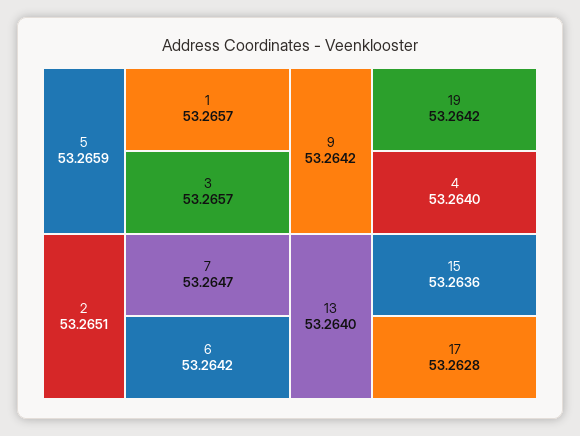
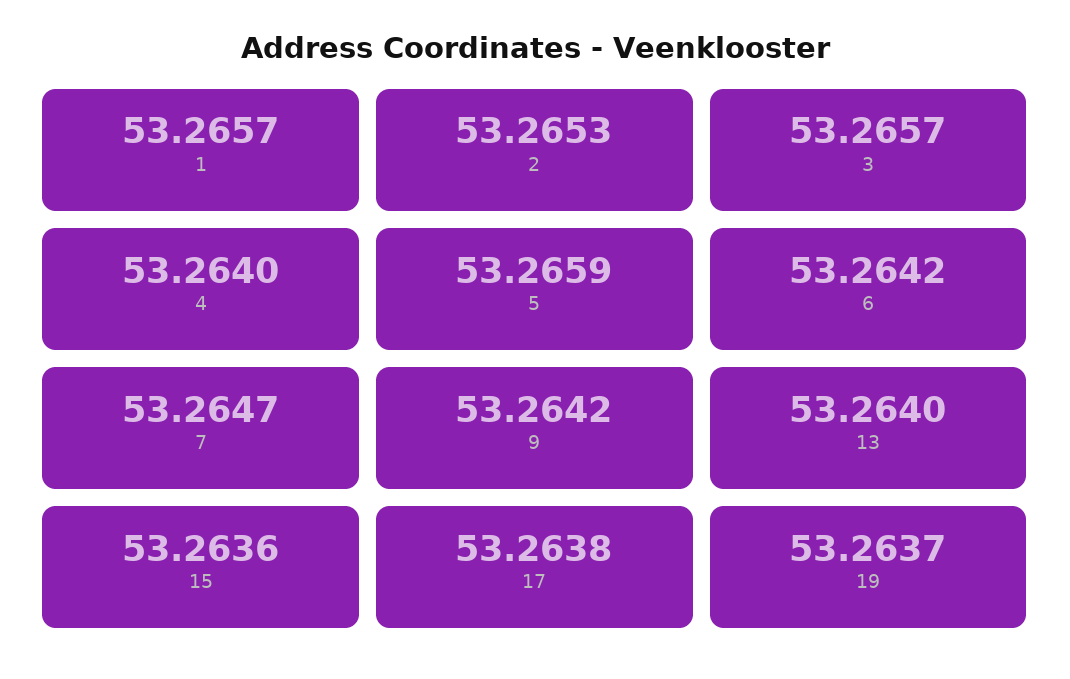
  {
    "5": 53.2659,
    "1": 53.2657,
    "3": 53.2657,
-   "2": 53.2651,
+   "2": 53.2653,
    "7": 53.2647,
    "6": 53.2642,
    "9": 53.2642,
-   "19": 53.2642,
+   "19": 53.2637,
    "4": 53.264,
    "13": 53.264,
    "15": 53.2636,
-   "17": 53.2628
+   "17": 53.2638
  }

